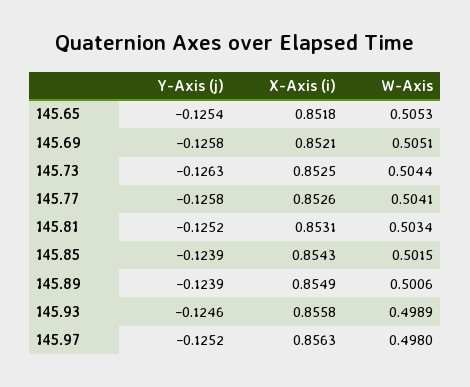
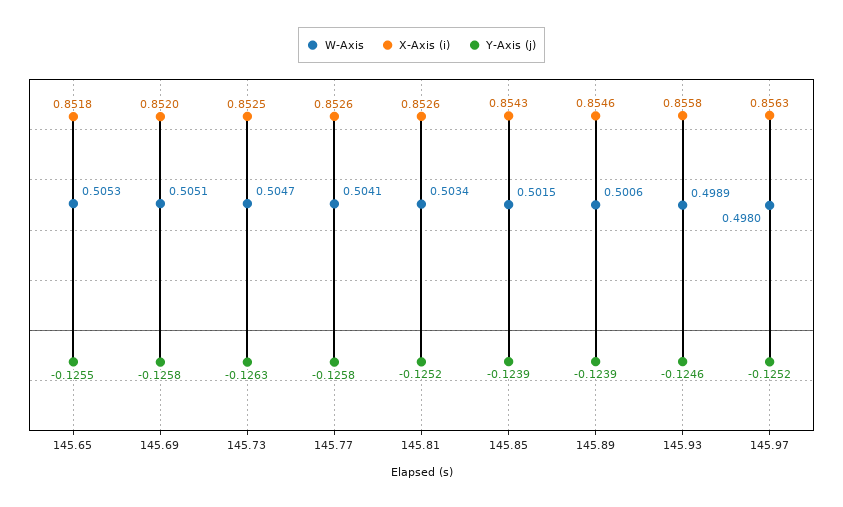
  {
    "Y-Axis (j)": {
-     "145.65": -0.1254,
+     "145.65": -0.1255,
      "145.69": -0.1258,
      "145.73": -0.1263,
      "145.77": -0.1258,
      "145.81": -0.1252,
      "145.85": -0.1239,
      "145.89": -0.1239,
      "145.93": -0.1246,
      "145.97": -0.1252
    },
    "X-Axis (i)": {
      "145.65": 0.8518,
-     "145.69": 0.8521,
+     "145.69": 0.852,
      "145.73": 0.8525,
      "145.77": 0.8526,
-     "145.81": 0.8531,
+     "145.81": 0.8526,
      "145.85": 0.8543,
-     "145.89": 0.8549,
+     "145.89": 0.8546,
      "145.93": 0.8558,
      "145.97": 0.8563
    },
    "W-Axis": {
      "145.65": 0.5053,
      "145.69": 0.5051,
-     "145.73": 0.5044,
+     "145.73": 0.5047,
      "145.77": 0.5041,
      "145.81": 0.5034,
      "145.85": 0.5015,
      "145.89": 0.5006,
      "145.93": 0.4989,
      "145.97": 0.498
    }
  }

